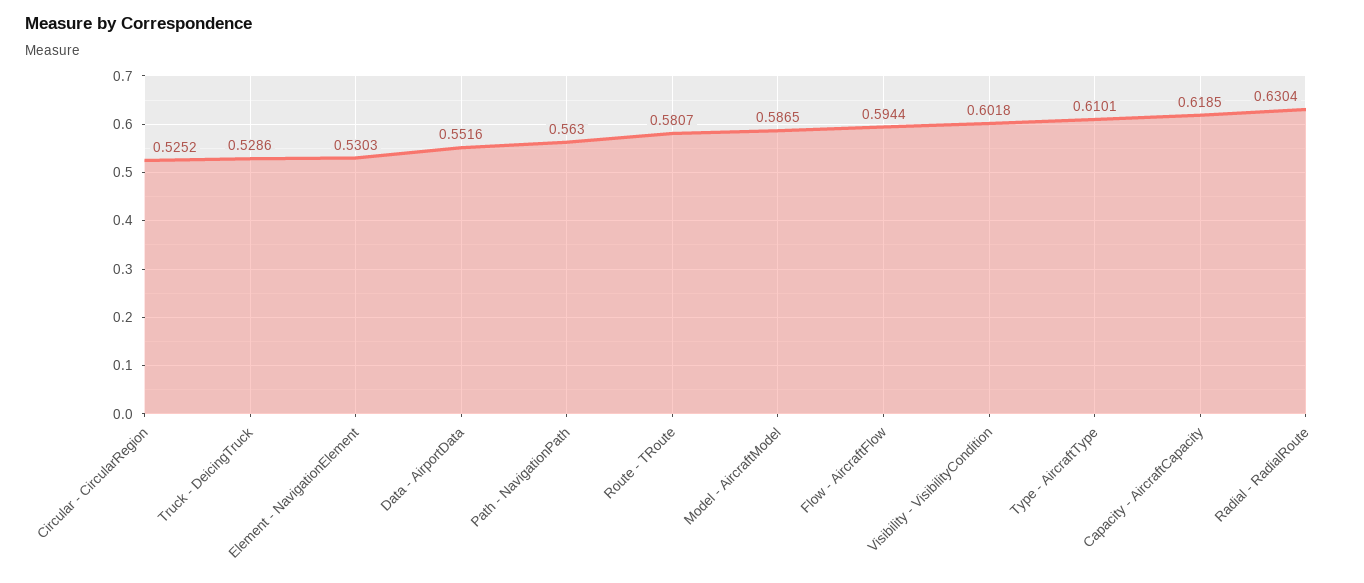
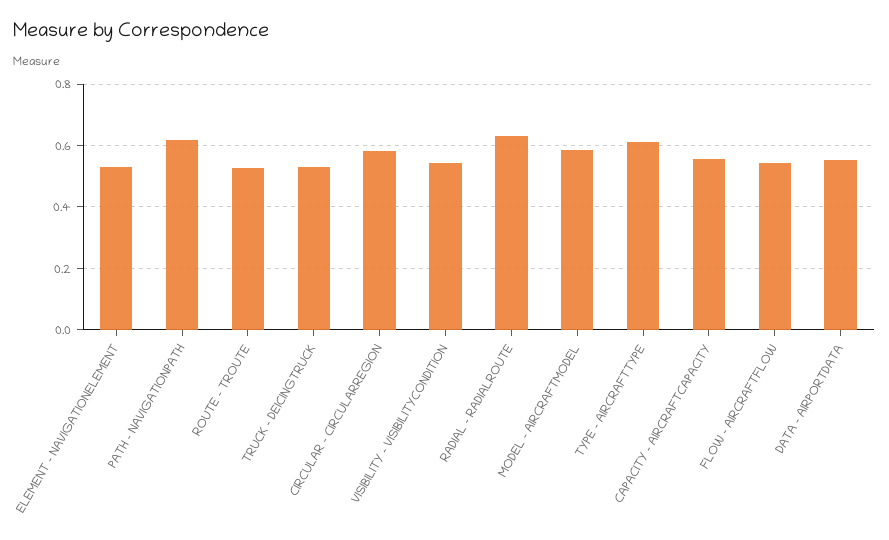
  {
-   "Circular - CircularRegion": 0.5252,
+   "Circular - CircularRegion": 0.58,
    "Truck - DeicingTruck": 0.5286,
    "Element - NavigationElement": 0.5303,
    "Data - AirportData": 0.5516,
-   "Path - NavigationPath": 0.563,
+   "Path - NavigationPath": 0.62,
-   "Route - TRoute": 0.5807,
+   "Route - TRoute": 0.52,
    "Model - AircraftModel": 0.5865,
-   "Flow - AircraftFlow": 0.5944,
+   "Flow - AircraftFlow": 0.54,
-   "Visibility - VisibilityCondition": 0.6018,
+   "Visibility - VisibilityCondition": 0.54,
    "Type - AircraftType": 0.6101,
-   "Capacity - AircraftCapacity": 0.6185,
+   "Capacity - AircraftCapacity": 0.56,
    "Radial - RadialRoute": 0.6304
  }

